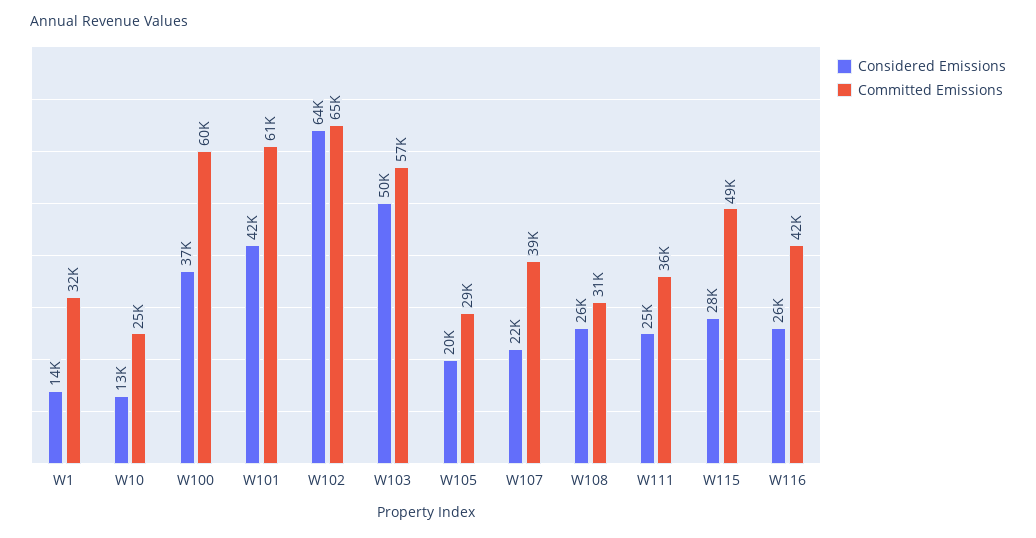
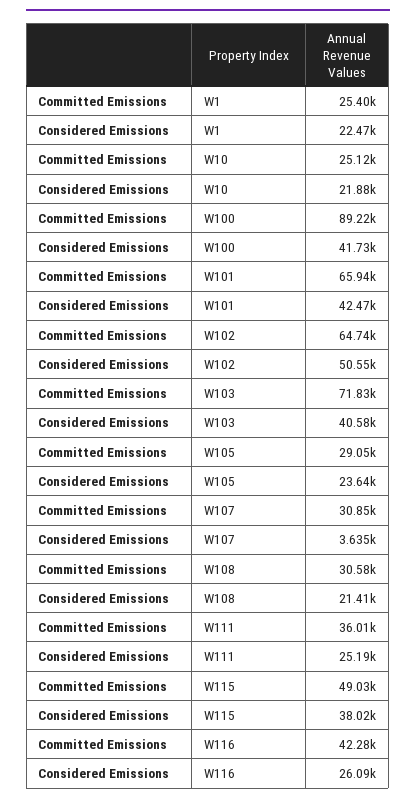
  {
    "Considered Emissions": {
-     "W1": 14000,
+     "W1": 22470,
-     "W10": 13000,
+     "W10": 21880,
-     "W100": 37000,
+     "W100": 41730,
      "W101": 42470,
-     "W102": 64000,
+     "W102": 50550,
-     "W103": 50000,
+     "W103": 40580,
-     "W105": 20000,
+     "W105": 23640,
-     "W107": 22000,
+     "W107": 3635,
-     "W108": 26000,
+     "W108": 21410,
      "W111": 25190,
-     "W115": 28000,
+     "W115": 38020,
      "W116": 26090
    },
    "Committed Emissions": {
-     "W1": 32000,
+     "W1": 25400,
      "W10": 25120,
-     "W100": 60000,
+     "W100": 89220,
-     "W101": 61000,
+     "W101": 65940,
      "W102": 64740,
-     "W103": 57000,
+     "W103": 71830,
      "W105": 29050,
-     "W107": 39000,
+     "W107": 30850,
      "W108": 30580,
      "W111": 36010,
      "W115": 49030,
      "W116": 42280
    }
  }

